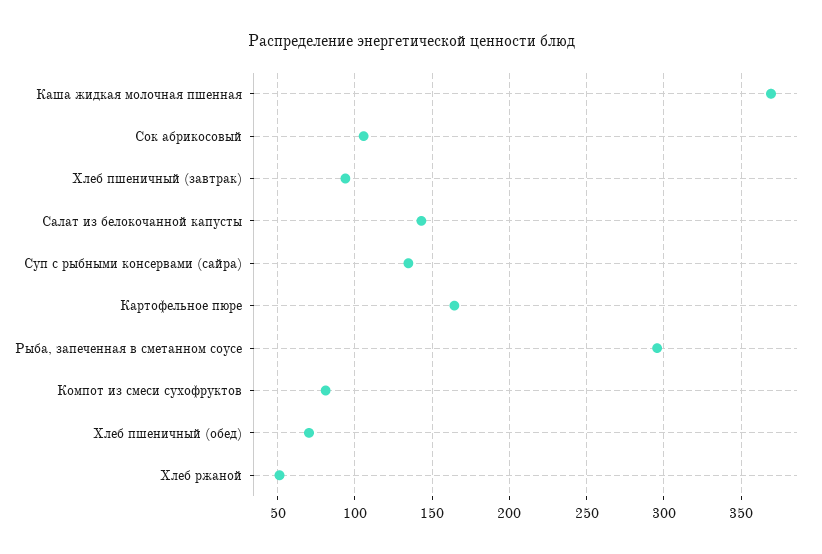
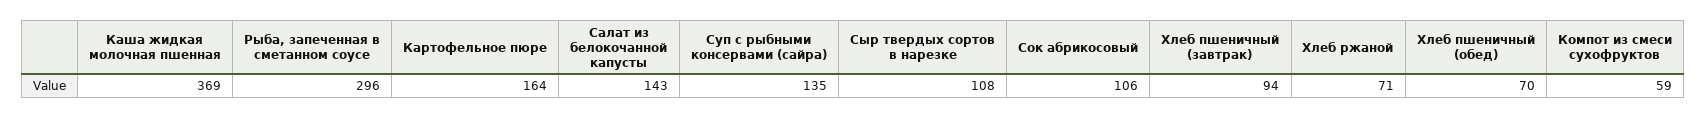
  {
    "Каша жидкая молочная пшенная": 369,
    "Сок абрикосовый": 106,
    "Хлеб пшеничный (завтрак)": 94,
    "Салат из белокочанной капусты": 143,
    "Суп с рыбными консервами (сайра)": 135,
    "Картофельное пюре": 164,
    "Рыба, запеченная в сметанном соусе": 296,
-   "Компот из смеси сухофруктов": 80,
+   "Компот из смеси сухофруктов": 59,
    "Хлеб пшеничный (обед)": 70,
-   "Хлеб ржаной": 50
+   "Хлеб ржаной": 71,
+   "Сыр твердых сортов в нарезке": 108
  }

